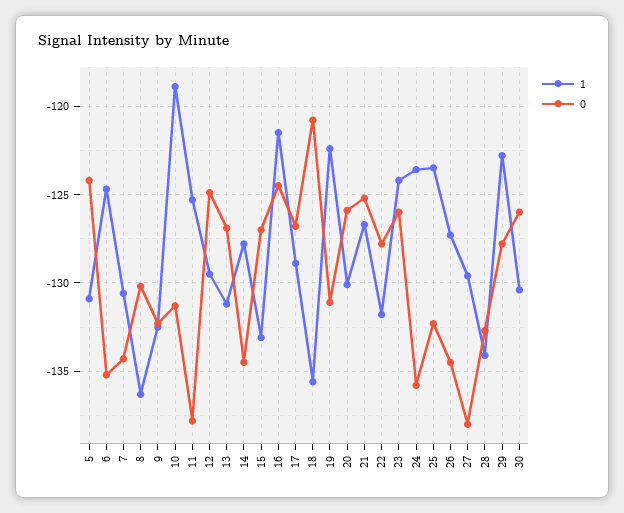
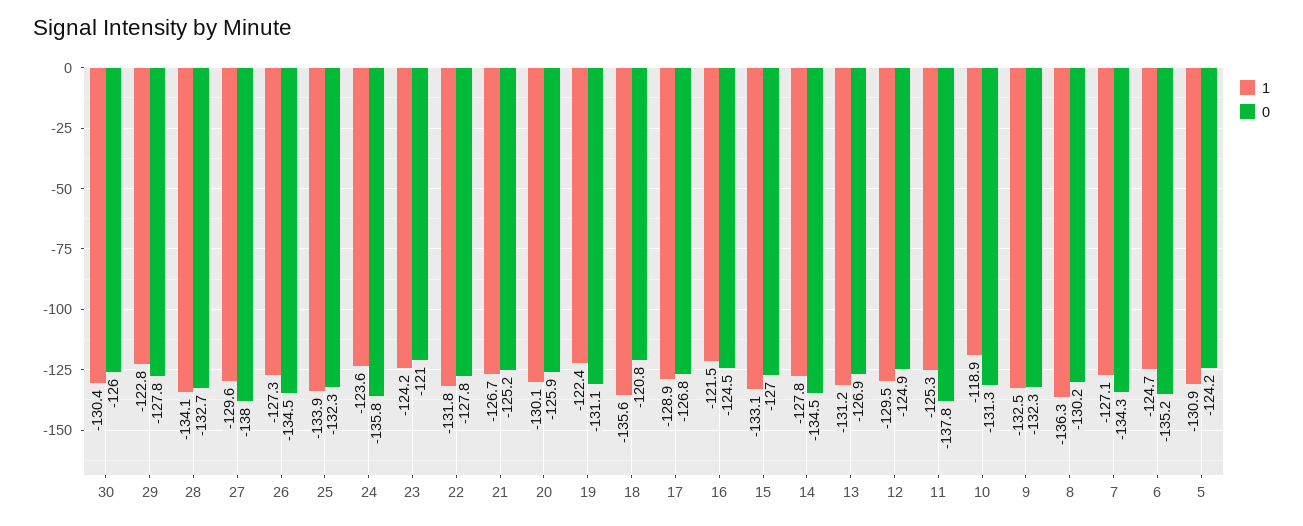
  {
    "1": {
      "5": -130.9,
      "6": -124.7,
-     "7": -130.5,
+     "7": -127.1,
      "8": -136.3,
      "9": -132.5,
      "10": -118.9,
      "11": -125.3,
      "12": -129.5,
      "13": -131.2,
      "14": -127.8,
      "15": -133.1,
      "16": -121.5,
      "17": -128.9,
      "18": -135.6,
      "19": -122.4,
      "20": -130.1,
      "21": -126.7,
      "22": -131.8,
      "23": -124.2,
      "24": -123.6,
-     "25": -123.5,
+     "25": -133.9,
      "26": -127.3,
      "27": -129.6,
      "28": -134.1,
      "29": -122.8,
      "30": -130.4
    },
    "0": {
      "5": -124.2,
      "6": -135.2,
      "7": -134.3,
      "8": -130.2,
      "9": -132.3,
      "10": -131.3,
      "11": -137.8,
      "12": -124.9,
      "13": -126.9,
      "14": -134.5,
      "15": -127,
      "16": -124.5,
      "17": -126.8,
      "18": -120.8,
      "19": -131.1,
      "20": -125.9,
      "21": -125.2,
      "22": -127.8,
-     "23": -126,
+     "23": -121,
      "24": -135.8,
      "25": -132.3,
      "26": -134.5,
      "27": -138,
      "28": -132.7,
      "29": -127.8,
      "30": -126
    }
  }

